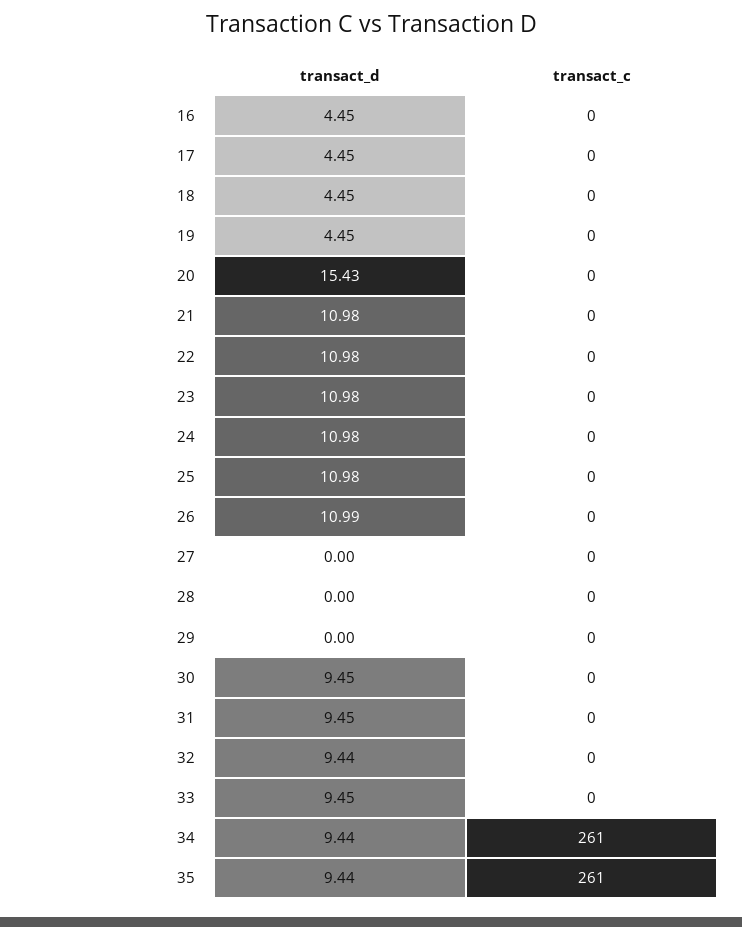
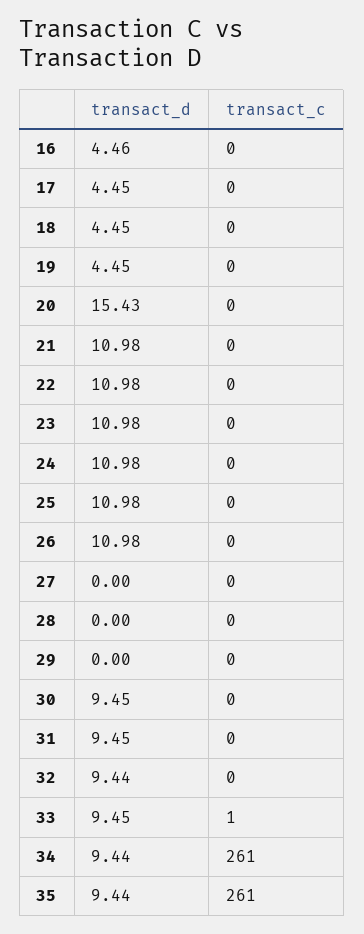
  {
    "transact_d": {
-     "16": 4.45,
+     "16": 4.46,
      "17": 4.45,
      "18": 4.45,
      "19": 4.45,
      "20": 15.43,
      "21": 10.98,
      "22": 10.98,
      "23": 10.98,
      "24": 10.98,
      "25": 10.98,
-     "26": 10.99,
+     "26": 10.98,
      "27": 0,
      "28": 0,
      "29": 0,
      "30": 9.45,
      "31": 9.45,
      "32": 9.44,
      "33": 9.45,
      "34": 9.44,
      "35": 9.44
    },
    "transact_c": {
      "16": 0,
      "17": 0,
      "18": 0,
      "19": 0,
      "20": 0,
      "21": 0,
      "22": 0,
      "23": 0,
      "24": 0,
      "25": 0,
      "26": 0,
      "27": 0,
      "28": 0,
      "29": 0,
      "30": 0,
      "31": 0,
      "32": 0,
-     "33": 0,
+     "33": 1,
      "34": 261,
      "35": 261
    }
  }

